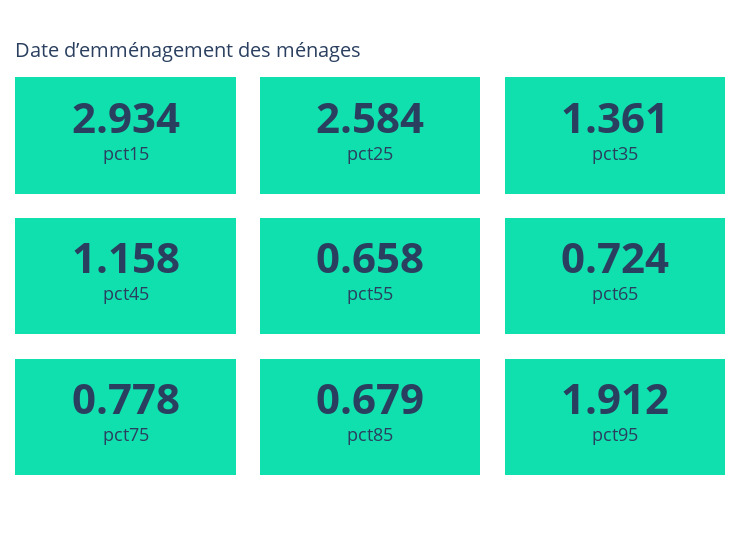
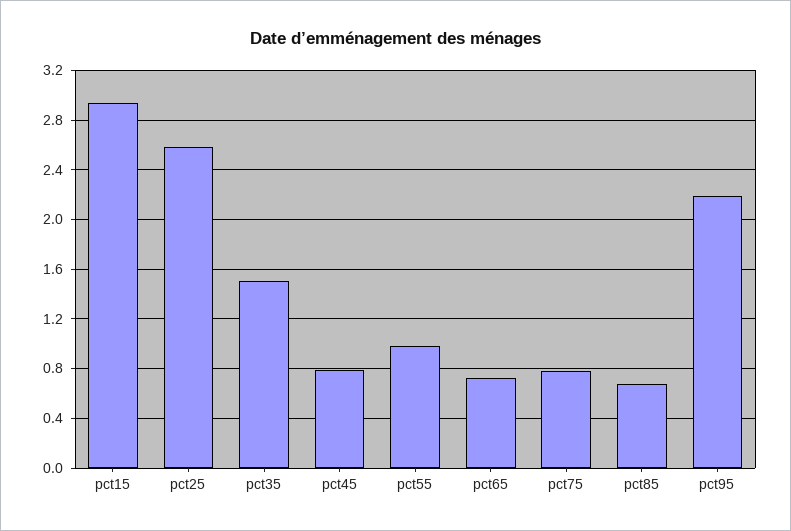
  {
    "pct15": 2.934,
    "pct25": 2.584,
-   "pct35": 1.361,
+   "pct35": 1.5,
-   "pct45": 1.158,
+   "pct45": 0.8,
-   "pct55": 0.658,
+   "pct55": 1,
    "pct65": 0.724,
    "pct75": 0.778,
    "pct85": 0.679,
-   "pct95": 1.912
+   "pct95": 2.2
  }

